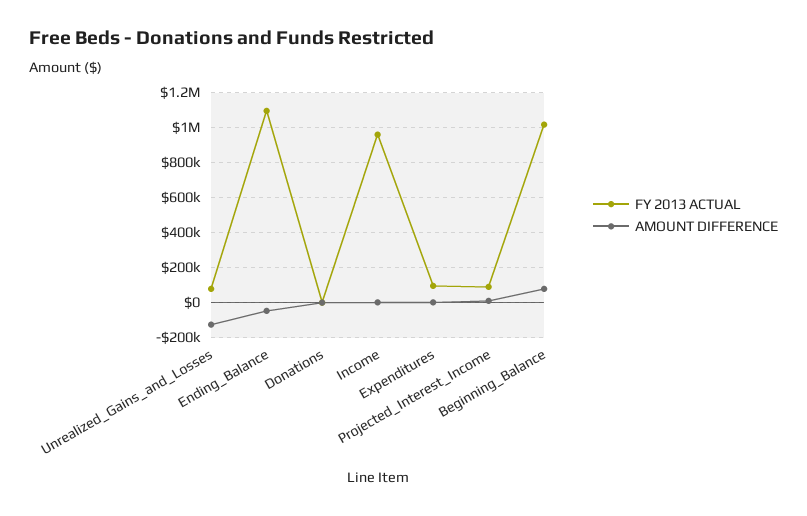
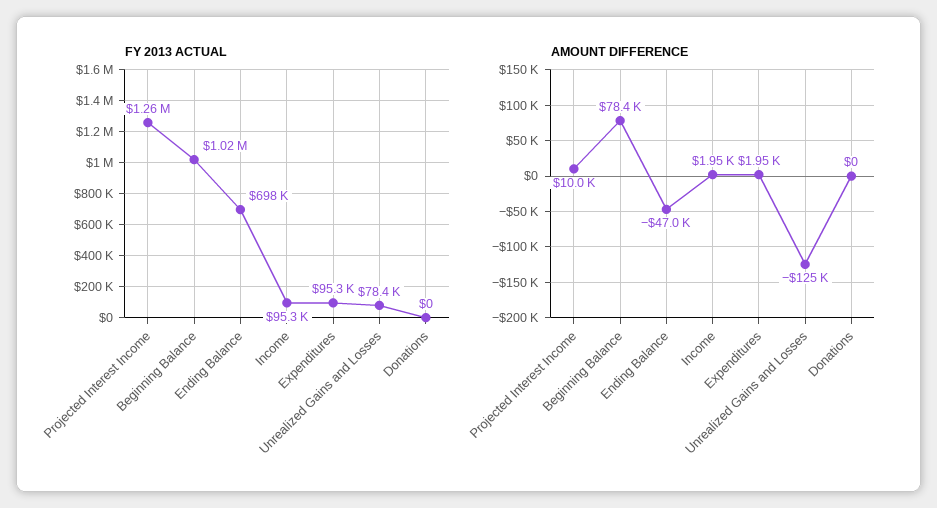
  {
    "FY 2013 ACTUAL": {
      "Unrealized_Gains_and_Losses": 78400,
-     "Ending_Balance": 1100000,
+     "Ending_Balance": 698000,
      "Donations": 0,
-     "Income": 950000,
+     "Income": 95300,
      "Expenditures": 95300,
-     "Projected_Interest_Income": 100000,
+     "Projected_Interest_Income": 1260000,
      "Beginning_Balance": 1020000
    },
    "AMOUNT DIFFERENCE": {
      "Unrealized_Gains_and_Losses": -125000,
      "Ending_Balance": -47000,
      "Donations": 0,
      "Income": 1950,
      "Expenditures": 1950,
      "Projected_Interest_Income": 10000,
      "Beginning_Balance": 78400
    }
  }

